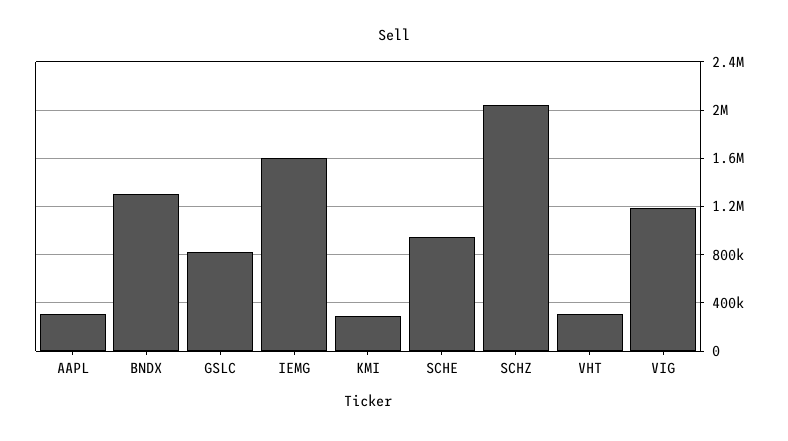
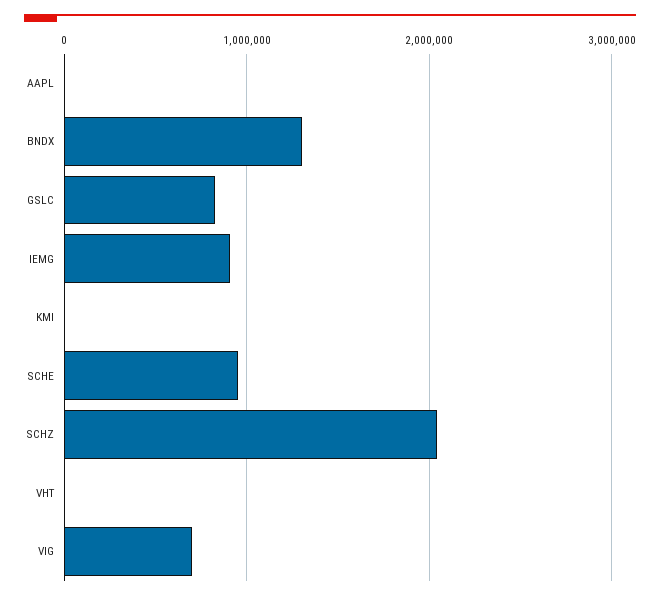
  {
-   "AAPL": 300000,
+   "AAPL": 0,
    "BNDX": 1300000,
    "GSLC": 800000,
-   "IEMG": 1600000,
+   "IEMG": 900000,
-   "KMI": 300000,
+   "KMI": 0,
    "SCHE": 950000,
    "SCHZ": 2050000,
-   "VHT": 300000,
+   "VHT": 0,
-   "VIG": 1200000
+   "VIG": 700000
  }

